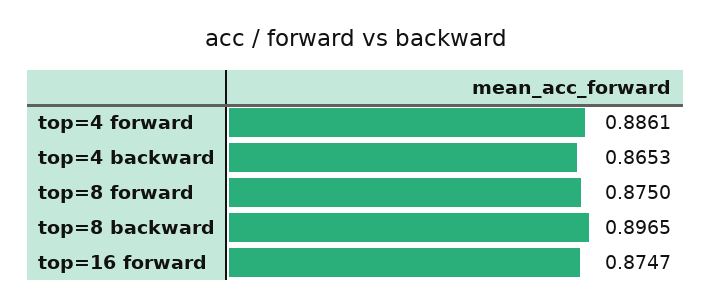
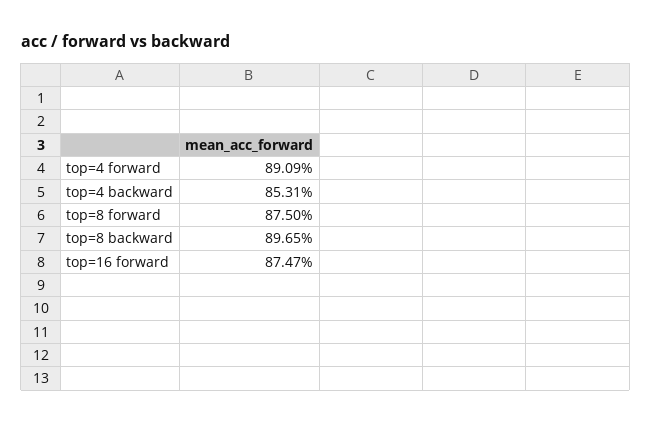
  {
-   "top=4 forward": 0.8861,
+   "top=4 forward": 0.8909,
-   "top=4 backward": 0.8653,
+   "top=4 backward": 0.8531,
    "top=8 forward": 0.875,
    "top=8 backward": 0.8965,
    "top=16 forward": 0.8747
  }

